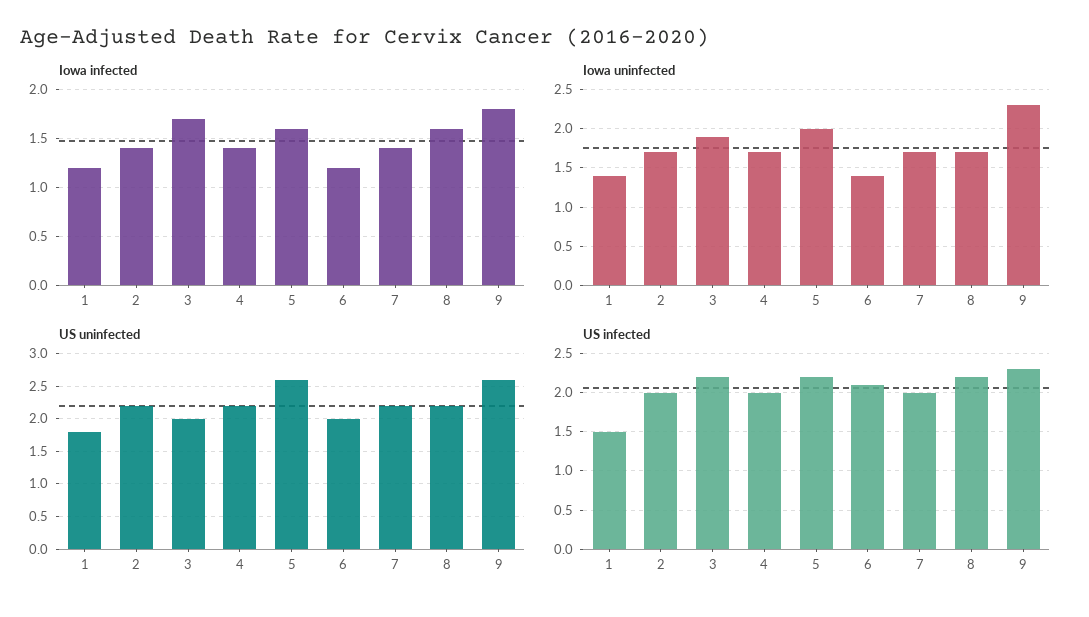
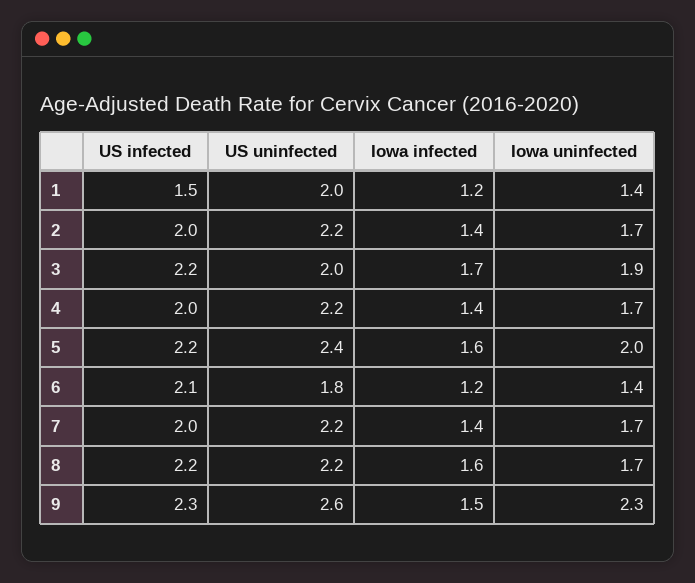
  {
    "Iowa infected": {
      "1": 1.2,
      "2": 1.4,
      "3": 1.7,
      "4": 1.4,
      "5": 1.6,
      "6": 1.2,
      "7": 1.4,
      "8": 1.6,
-     "9": 1.8
+     "9": 1.5
    },
    "Iowa uninfected": {
      "1": 1.4,
      "2": 1.7,
      "3": 1.9,
      "4": 1.7,
      "5": 2,
      "6": 1.4,
      "7": 1.7,
      "8": 1.7,
      "9": 2.3
    },
    "US uninfected": {
-     "1": 1.8,
+     "1": 2,
      "2": 2.2,
      "3": 2,
      "4": 2.2,
-     "5": 2.6,
+     "5": 2.4,
-     "6": 2,
+     "6": 1.8,
      "7": 2.2,
      "8": 2.2,
      "9": 2.6
    },
    "US infected": {
      "1": 1.5,
      "2": 2,
      "3": 2.2,
      "4": 2,
      "5": 2.2,
      "6": 2.1,
      "7": 2,
      "8": 2.2,
      "9": 2.3
    }
  }

